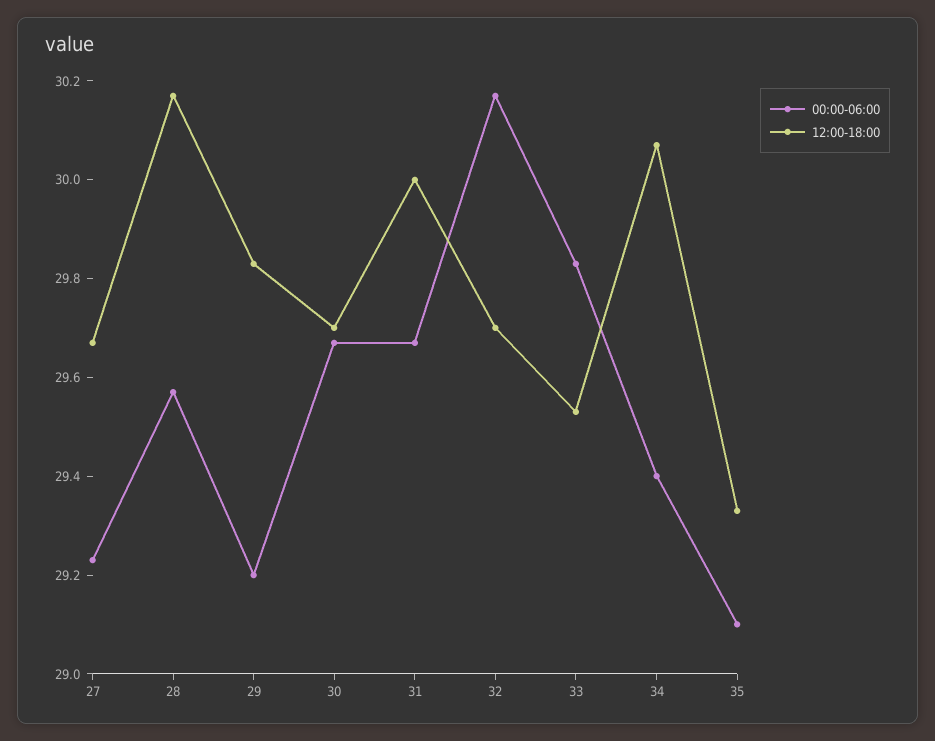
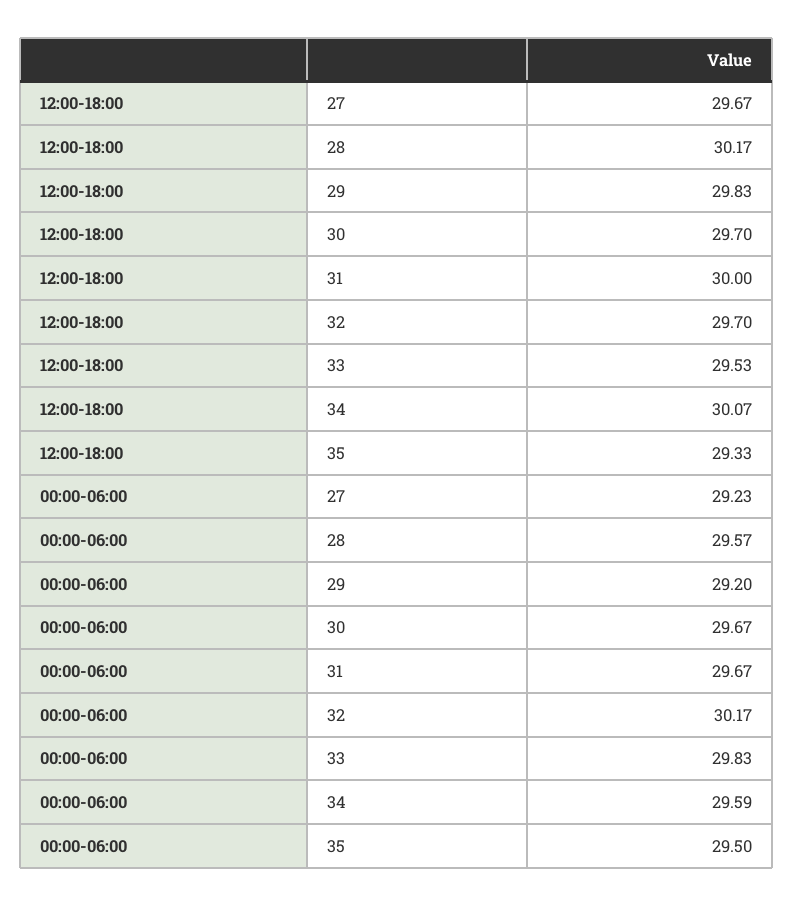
  {
    "00:00-06:00": {
      "27": 29.23,
      "28": 29.57,
      "29": 29.2,
      "30": 29.67,
      "31": 29.67,
      "32": 30.17,
      "33": 29.83,
-     "34": 29.4,
+     "34": 29.59,
-     "35": 29.1
+     "35": 29.5
    },
    "12:00-18:00": {
      "27": 29.67,
      "28": 30.17,
      "29": 29.83,
      "30": 29.7,
      "31": 30,
      "32": 29.7,
      "33": 29.53,
      "34": 30.07,
      "35": 29.33
    }
  }

